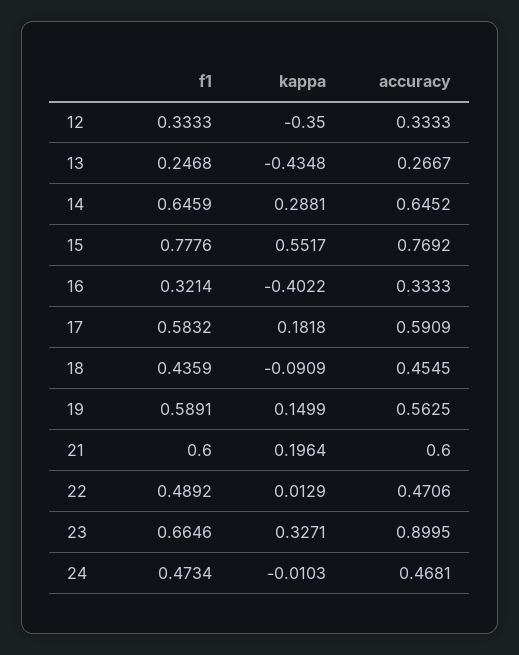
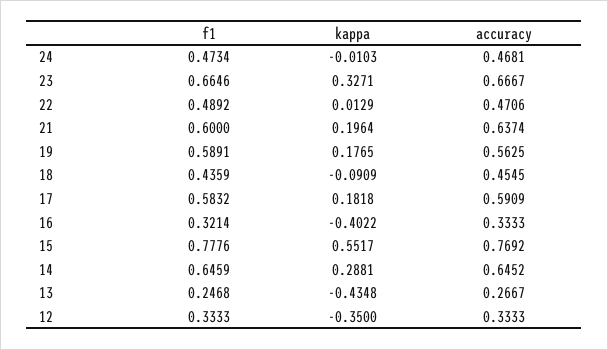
  {
    "f1": {
      "12": 0.3333,
      "13": 0.2468,
      "14": 0.6459,
      "15": 0.7776,
      "16": 0.3214,
      "17": 0.5832,
      "18": 0.4359,
      "19": 0.5891,
      "21": 0.6,
      "22": 0.4892,
      "23": 0.6646,
      "24": 0.4734
    },
    "kappa": {
      "12": -0.35,
      "13": -0.4348,
      "14": 0.2881,
      "15": 0.5517,
      "16": -0.4022,
      "17": 0.1818,
      "18": -0.0909,
-     "19": 0.1499,
+     "19": 0.1765,
      "21": 0.1964,
      "22": 0.0129,
      "23": 0.3271,
      "24": -0.0103
    },
    "accuracy": {
      "12": 0.3333,
      "13": 0.2667,
      "14": 0.6452,
      "15": 0.7692,
      "16": 0.3333,
      "17": 0.5909,
      "18": 0.4545,
      "19": 0.5625,
-     "21": 0.6,
+     "21": 0.6374,
      "22": 0.4706,
-     "23": 0.8995,
+     "23": 0.6667,
      "24": 0.4681
    }
  }

